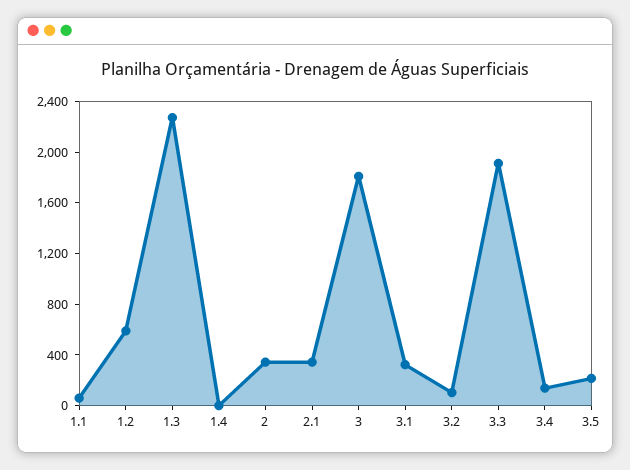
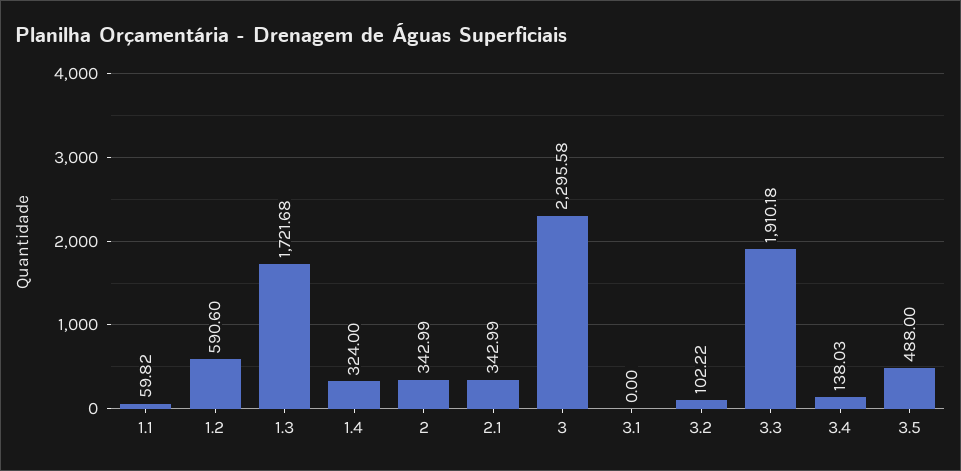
  {
    "1.1": 59.82,
    "1.2": 590.6,
-   "1.3": 2300,
+   "1.3": 1721.68,
-   "1.4": 0,
+   "1.4": 324,
    "2": 342.99,
    "2.1": 342.99,
-   "3": 1800,
+   "3": 2295.58,
-   "3.1": 300,
+   "3.1": 0,
    "3.2": 102.22,
    "3.3": 1910.18,
    "3.4": 138.03,
-   "3.5": 200
+   "3.5": 488
  }

